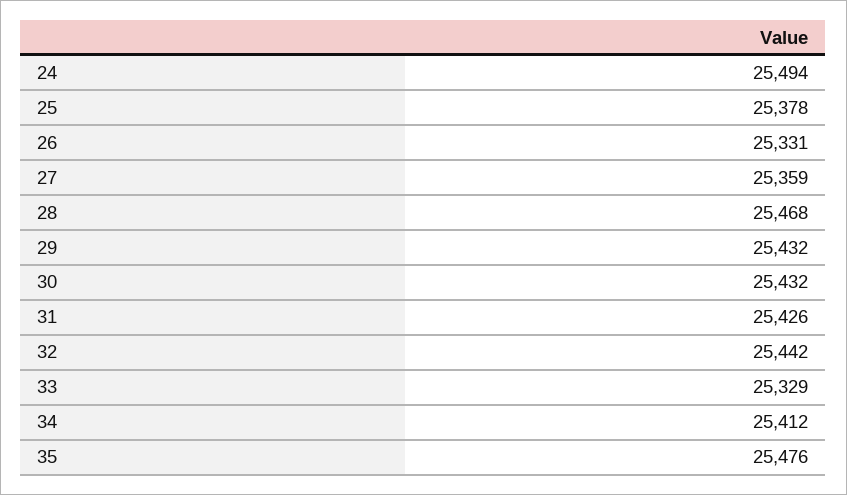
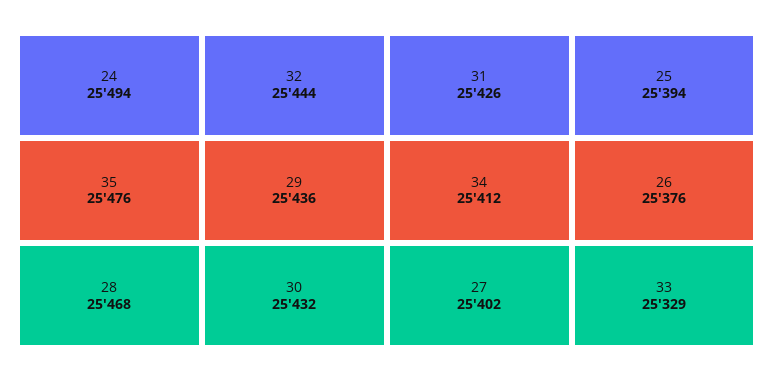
  {
    "24": 25494,
-   "25": 25378,
+   "25": 25394,
-   "26": 25331,
+   "26": 25376,
-   "27": 25359,
+   "27": 25402,
    "28": 25468,
-   "29": 25432,
+   "29": 25436,
    "30": 25432,
    "31": 25426,
-   "32": 25442,
+   "32": 25444,
    "33": 25329,
    "34": 25412,
    "35": 25476
  }

